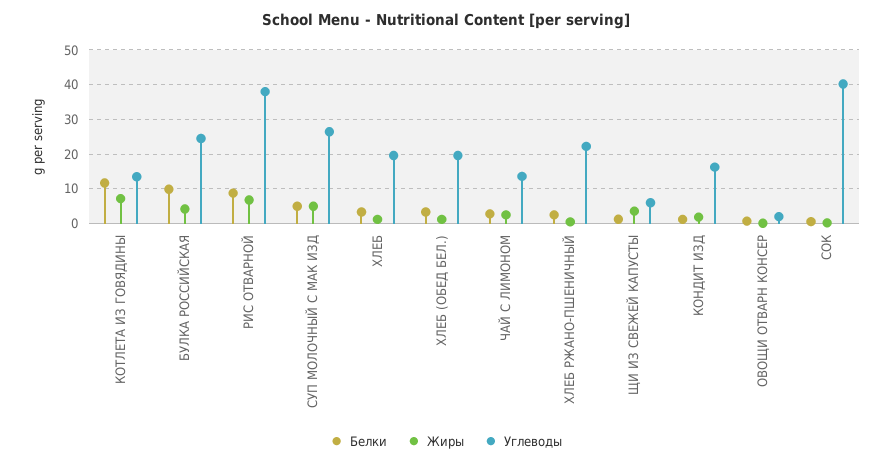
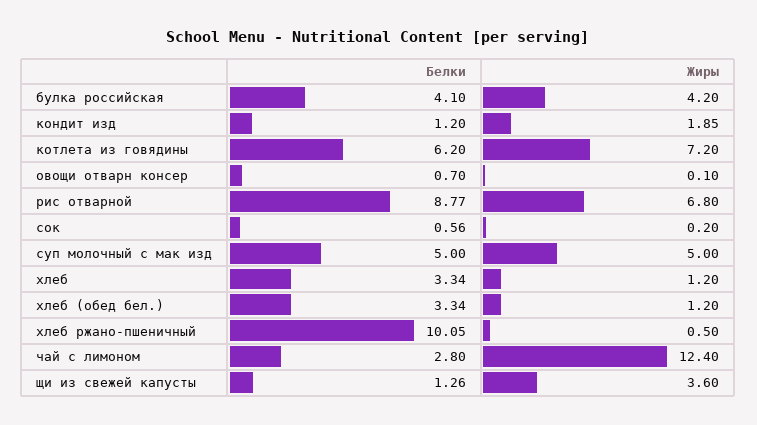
  {
    "Белки": {
-     "КОТЛЕТА ИЗ ГОВЯДИНЫ": 12,
+     "КОТЛЕТА ИЗ ГОВЯДИНЫ": 6.2,
-     "БУЛКА РОССИЙСКАЯ": 10,
+     "БУЛКА РОССИЙСКАЯ": 4.1,
      "РИС ОТВАРНОЙ": 8.77,
      "СУП МОЛОЧНЫЙ С МАК ИЗД": 5,
      "ХЛЕБ": 3.34,
      "ХЛЕБ (ОБЕД БЕЛ.)": 3.34,
      "ЧАЙ С ЛИМОНОМ": 2.8,
-     "ХЛЕБ РЖАНО-ПШЕНИЧНЫЙ": 2,
+     "ХЛЕБ РЖАНО-ПШЕНИЧНЫЙ": 10.05,
      "ЩИ ИЗ СВЕЖЕЙ КАПУСТЫ": 1.26,
      "КОНДИТ ИЗД": 1.2,
      "ОВОЩИ ОТВАРН КОНСЕР": 0.7,
      "СОК": 0.56
    },
    "Жиры": {
      "КОТЛЕТА ИЗ ГОВЯДИНЫ": 7.2,
      "БУЛКА РОССИЙСКАЯ": 4.2,
      "РИС ОТВАРНОЙ": 6.8,
      "СУП МОЛОЧНЫЙ С МАК ИЗД": 5,
      "ХЛЕБ": 1.2,
      "ХЛЕБ (ОБЕД БЕЛ.)": 1.2,
-     "ЧАЙ С ЛИМОНОМ": 2,
+     "ЧАЙ С ЛИМОНОМ": 12.4,
      "ХЛЕБ РЖАНО-ПШЕНИЧНЫЙ": 0.5,
      "ЩИ ИЗ СВЕЖЕЙ КАПУСТЫ": 3.6,
      "КОНДИТ ИЗД": 1.85,
      "ОВОЩИ ОТВАРН КОНСЕР": 0.1,
      "СОК": 0.2
-   },
+   }
-   "Углеводы": {
-     "КОТЛЕТА ИЗ ГОВЯДИНЫ": 14,
-     "БУЛКА РОССИЙСКАЯ": 24,
-     "РИС ОТВАРНОЙ": 38,
-     "СУП МОЛОЧНЫЙ С МАК ИЗД": 26,
-     "ХЛЕБ": 20,
-     "ХЛЕБ (ОБЕД БЕЛ.)": 20,
-     "ЧАЙ С ЛИМОНОМ": 14,
-     "ХЛЕБ РЖАНО-ПШЕНИЧНЫЙ": 22,
-     "ЩИ ИЗ СВЕЖЕЙ КАПУСТЫ": 6,
-     "КОНДИТ ИЗД": 16,
-     "ОВОЩИ ОТВАРН КОНСЕР": 2,
-     "СОК": 40
-   }
  }

